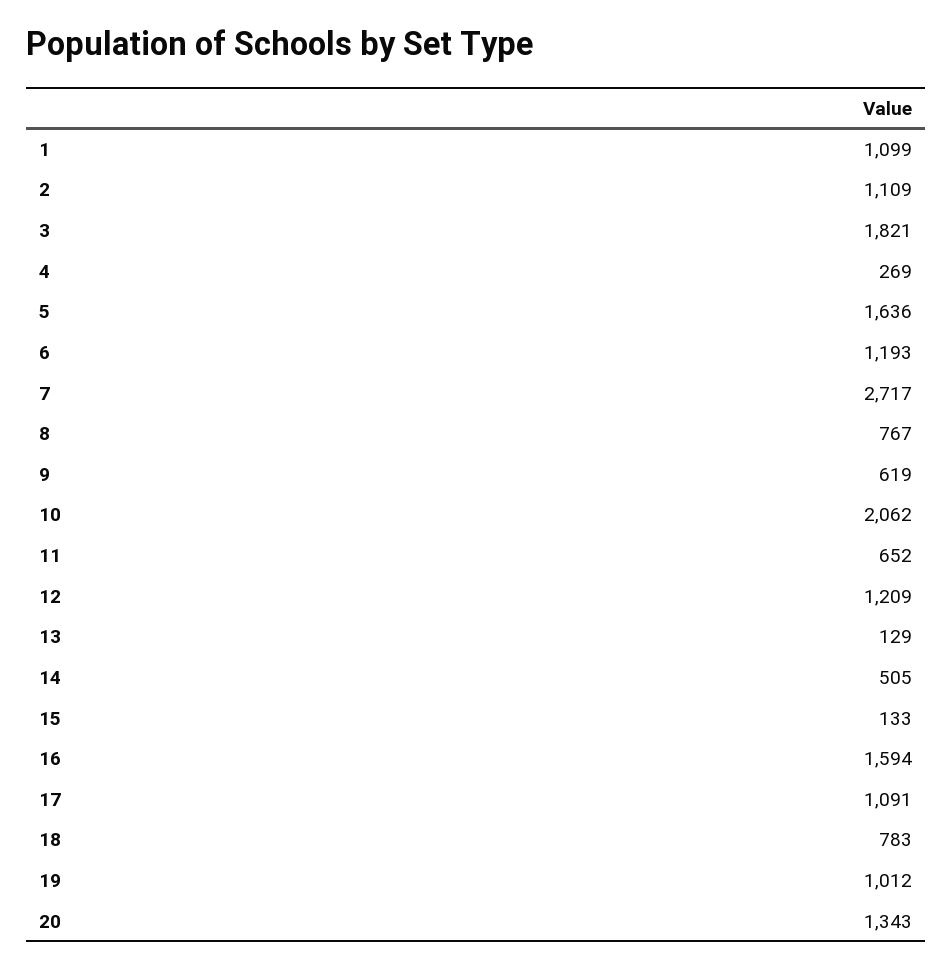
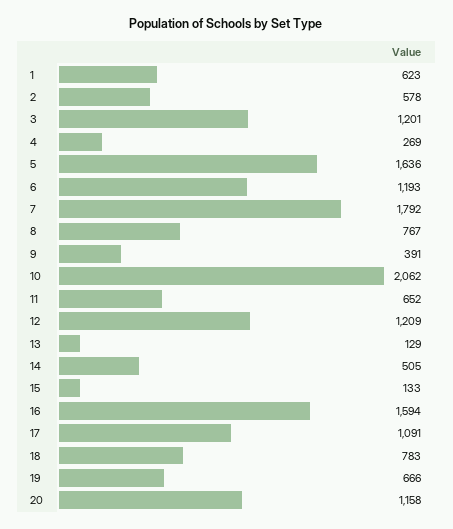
  {
-   "1": 1099,
+   "1": 623,
-   "2": 1109,
+   "2": 578,
-   "3": 1821,
+   "3": 1201,
    "4": 269,
    "5": 1636,
    "6": 1193,
-   "7": 2717,
+   "7": 1792,
    "8": 767,
-   "9": 619,
+   "9": 391,
    "10": 2062,
    "11": 652,
    "12": 1209,
    "13": 129,
    "14": 505,
    "15": 133,
    "16": 1594,
    "17": 1091,
    "18": 783,
-   "19": 1012,
+   "19": 666,
-   "20": 1343
+   "20": 1158
  }

